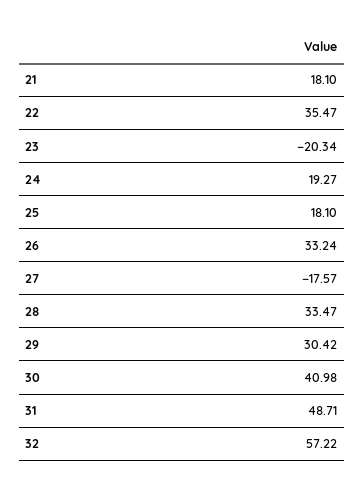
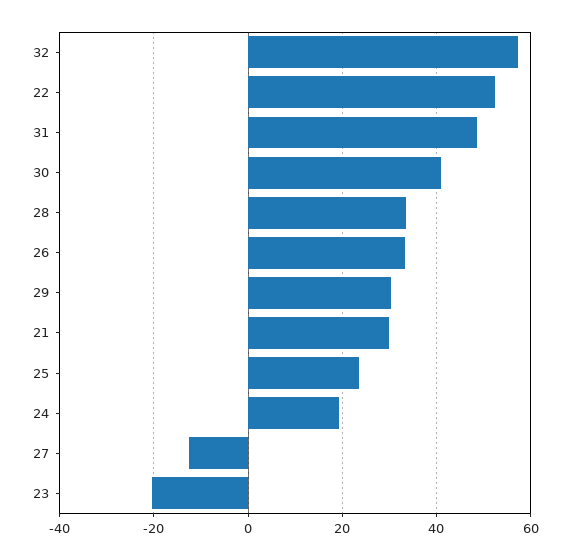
  {
-   "21": 18.1,
+   "21": 30,
-   "22": 35.47,
+   "22": 52,
    "23": -20.34,
    "24": 19.27,
-   "25": 18.1,
+   "25": 24,
    "26": 33.24,
-   "27": -17.57,
+   "27": -12,
    "28": 33.47,
    "29": 30.42,
    "30": 40.98,
    "31": 48.71,
    "32": 57.22
  }

